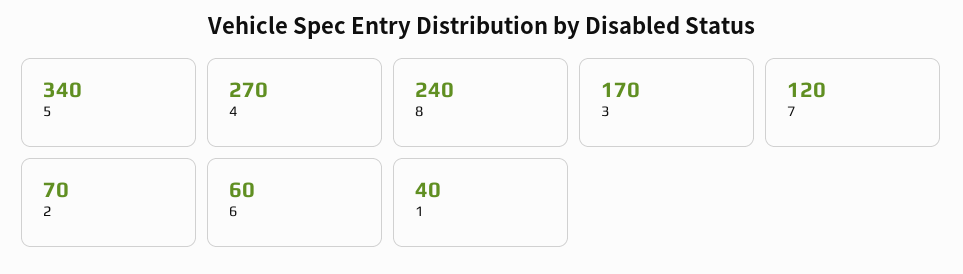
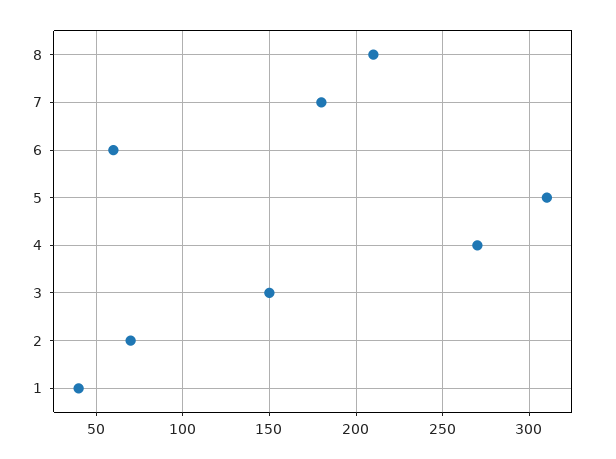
  {
-   "5": 340,
+   "5": 310,
    "4": 270,
-   "8": 240,
+   "8": 210,
-   "3": 170,
+   "3": 150,
-   "7": 120,
+   "7": 180,
    "2": 70,
    "6": 60,
    "1": 40
  }

